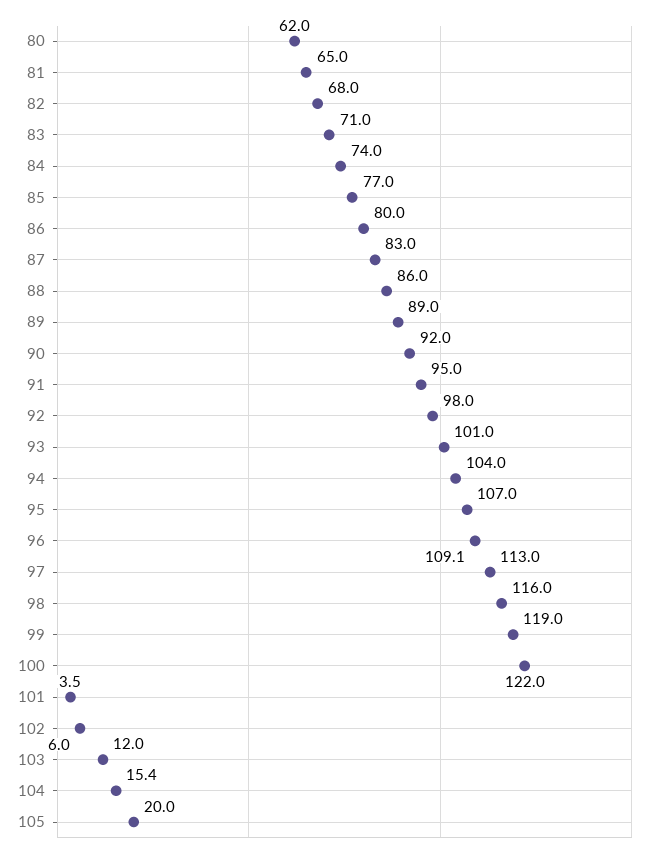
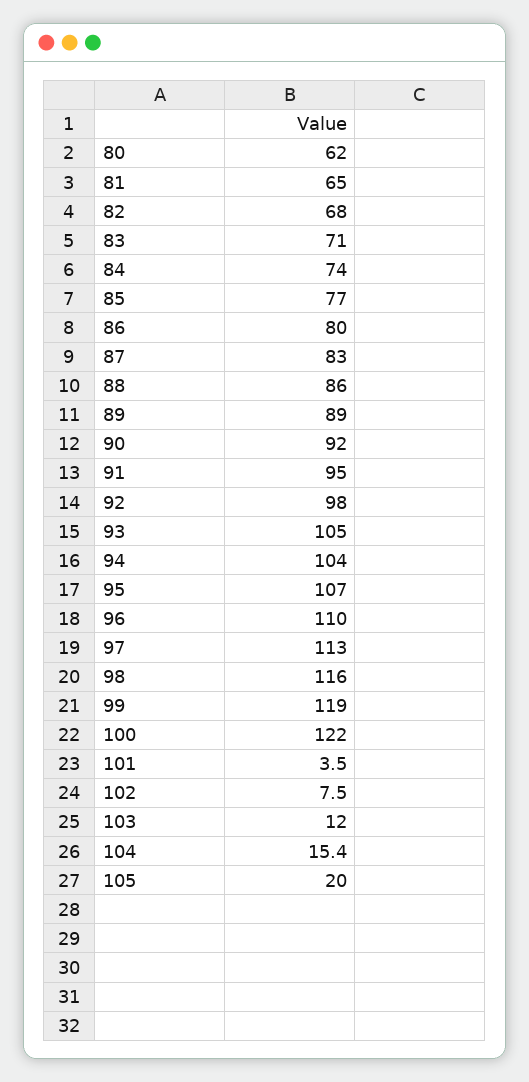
  {
    "80": 62,
    "81": 65,
    "82": 68,
    "83": 71,
    "84": 74,
    "85": 77,
    "86": 80,
    "87": 83,
    "88": 86,
    "89": 89,
    "90": 92,
    "91": 95,
    "92": 98,
-   "93": 101,
+   "93": 105,
    "94": 104,
    "95": 107,
-   "96": 109.1,
+   "96": 110,
    "97": 113,
    "98": 116,
    "99": 119,
    "100": 122,
    "101": 3.5,
-   "102": 6,
+   "102": 7.5,
    "103": 12,
    "104": 15.4,
    "105": 20
  }

